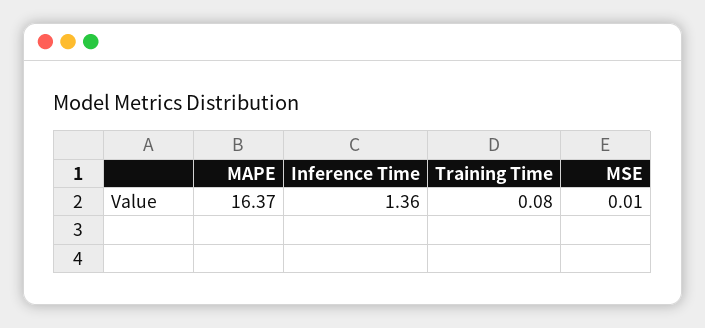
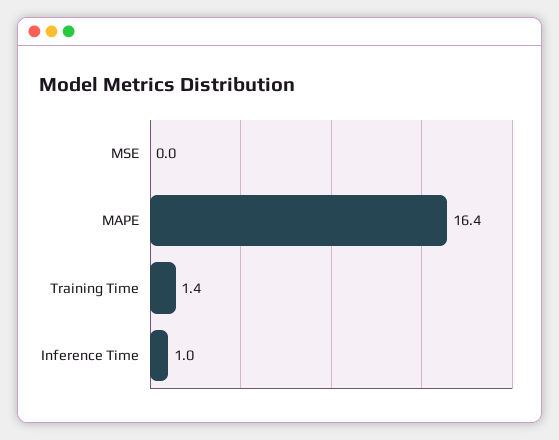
  {
    "MAPE": 16.37,
-   "Inference Time": 1.36,
+   "Inference Time": 1,
-   "Training Time": 0.08,
+   "Training Time": 1.4,
    "MSE": 0.01
  }

